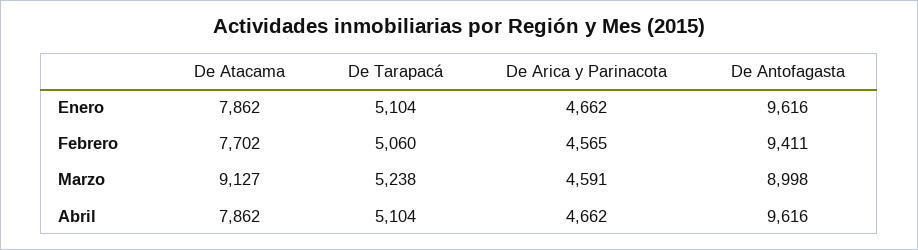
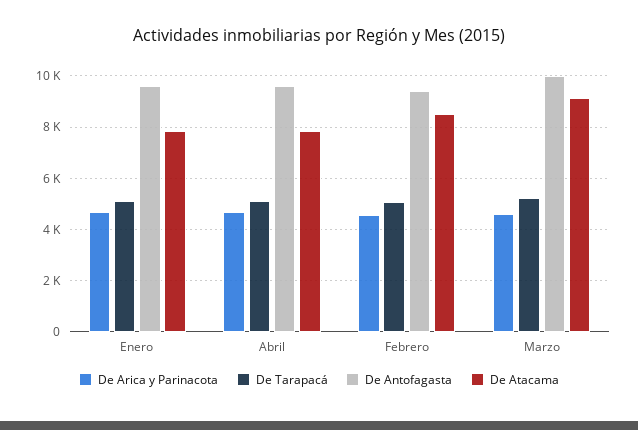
  {
    "De Atacama": {
      "Enero": 7862,
-     "Febrero": 7702,
+     "Febrero": 8500,
      "Marzo": 9127,
      "Abril": 7862
    },
    "De Tarapacá": {
      "Enero": 5104,
      "Febrero": 5060,
      "Marzo": 5238,
      "Abril": 5104
    },
    "De Arica y Parinacota": {
      "Enero": 4662,
      "Febrero": 4565,
      "Marzo": 4591,
      "Abril": 4662
    },
    "De Antofagasta": {
      "Enero": 9616,
      "Febrero": 9411,
-     "Marzo": 8998,
+     "Marzo": 10000,
      "Abril": 9616
    }
  }

